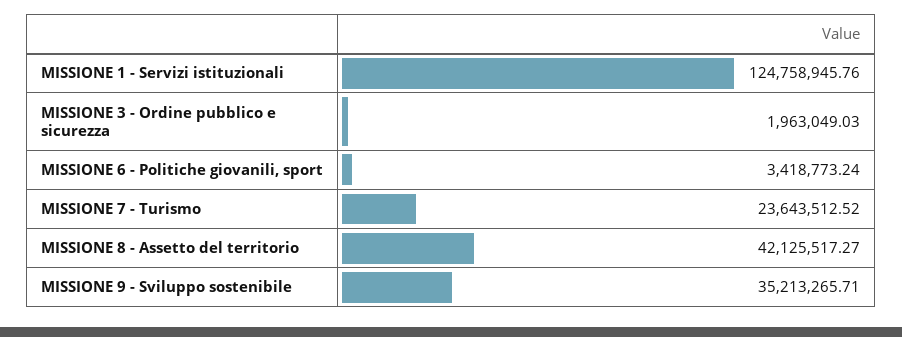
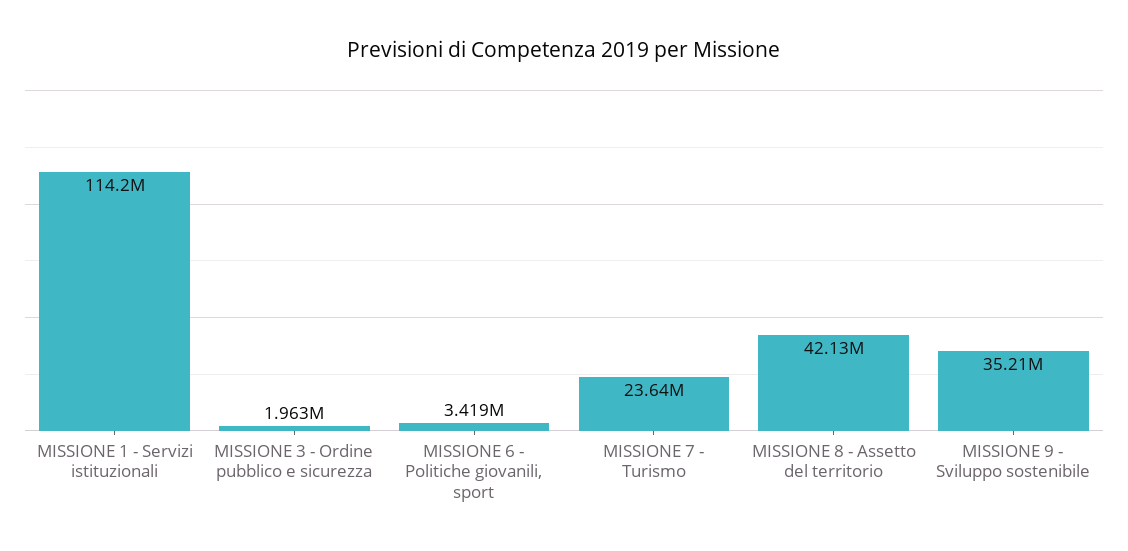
  {
-   "MISSIONE 1 - Servizi istituzionali": 124758945.76,
+   "MISSIONE 1 - Servizi istituzionali": 114200000,
    "MISSIONE 3 - Ordine pubblico e sicurezza": 1963049.03,
    "MISSIONE 6 - Politiche giovanili, sport": 3418773.24,
    "MISSIONE 7 - Turismo": 23643512.52,
    "MISSIONE 8 - Assetto del territorio": 42125517.27,
    "MISSIONE 9 - Sviluppo sostenibile": 35213265.71
  }

